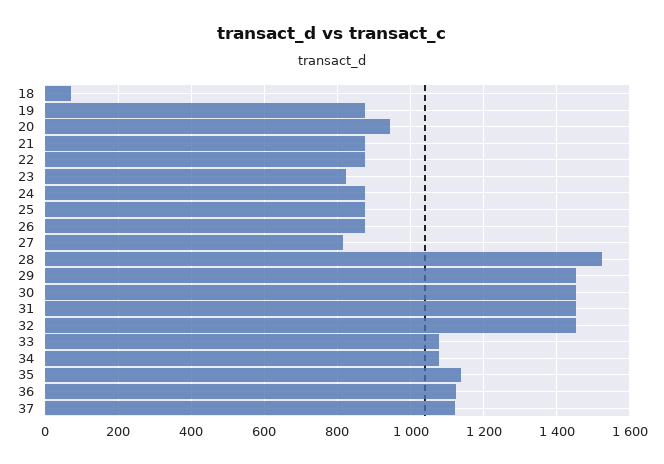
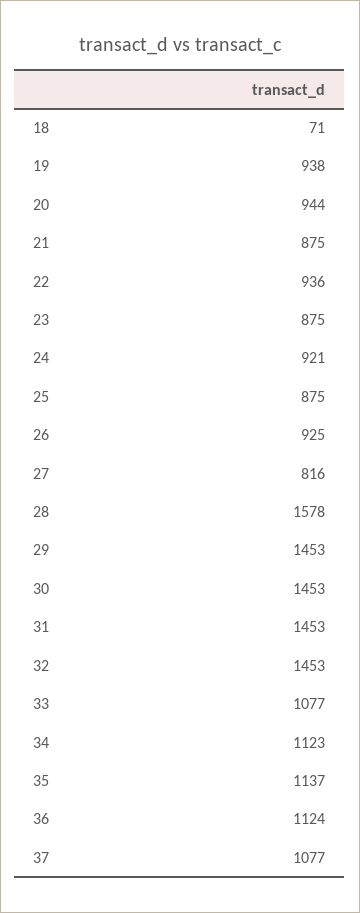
  {
    "18": 71,
-   "19": 880,
+   "19": 938,
    "20": 944,
    "21": 875,
-   "22": 880,
+   "22": 936,
-   "23": 820,
+   "23": 875,
-   "24": 880,
+   "24": 921,
    "25": 875,
-   "26": 880,
+   "26": 925,
    "27": 816,
-   "28": 1520,
+   "28": 1578,
    "29": 1453,
    "30": 1453,
    "31": 1453,
    "32": 1453,
    "33": 1077,
-   "34": 1080,
+   "34": 1123,
    "35": 1137,
    "36": 1124,
-   "37": 1120
+   "37": 1077
  }

